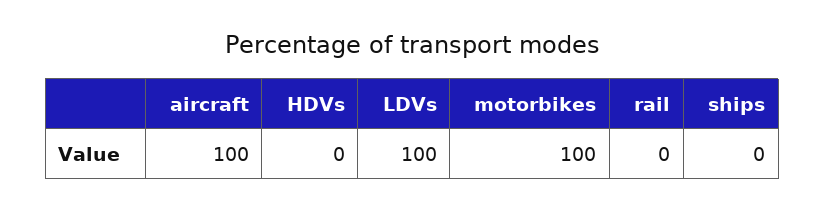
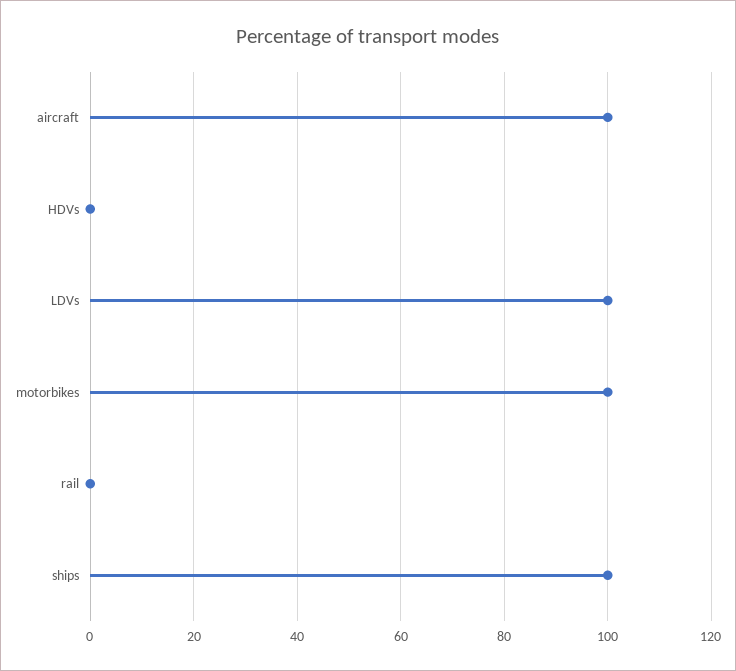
  {
    "aircraft": 100,
    "HDVs": 0,
    "LDVs": 100,
    "motorbikes": 100,
    "rail": 0,
-   "ships": 0
+   "ships": 100
  }

